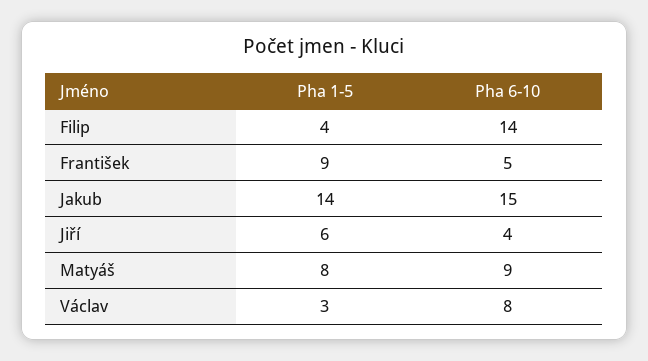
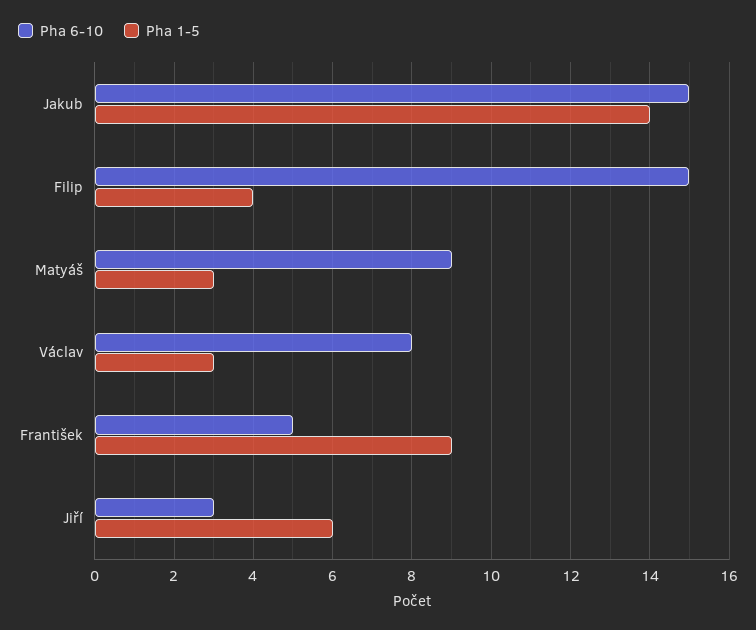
  {
    "Pha 1-5": {
      "Filip": 4,
      "František": 9,
      "Jakub": 14,
      "Jiří": 6,
-     "Matyáš": 8,
+     "Matyáš": 3,
      "Václav": 3
    },
    "Pha 6-10": {
-     "Filip": 14,
+     "Filip": 15,
      "František": 5,
      "Jakub": 15,
-     "Jiří": 4,
+     "Jiří": 3,
      "Matyáš": 9,
      "Václav": 8
    }
  }

